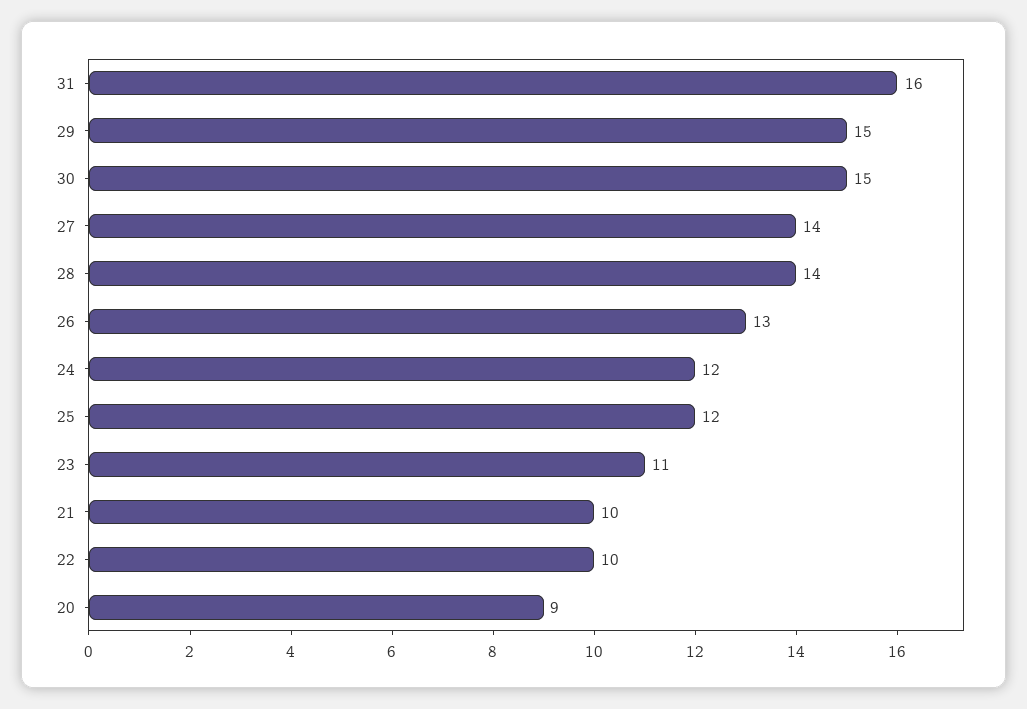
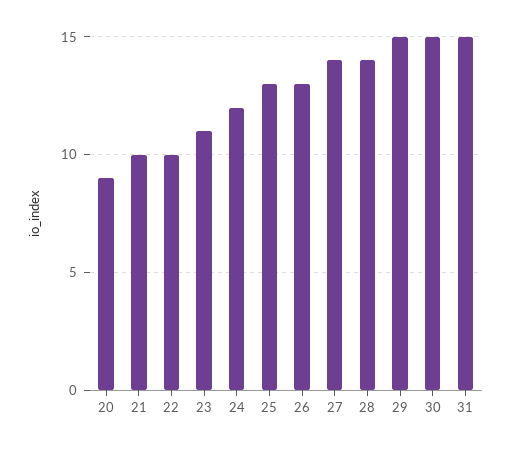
  {
-   "31": 16,
+   "31": 15,
    "29": 15,
    "30": 15,
    "27": 14,
    "28": 14,
    "26": 13,
    "24": 12,
-   "25": 12,
+   "25": 13,
    "23": 11,
    "21": 10,
    "22": 10,
    "20": 9
  }

